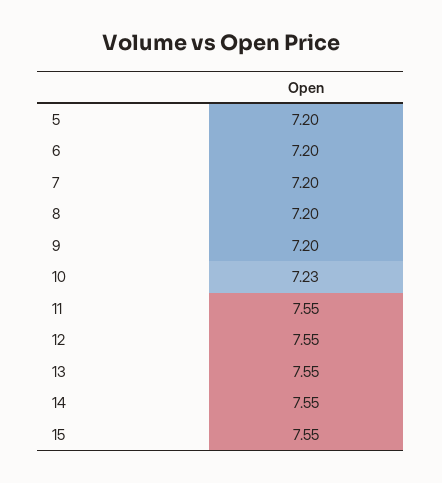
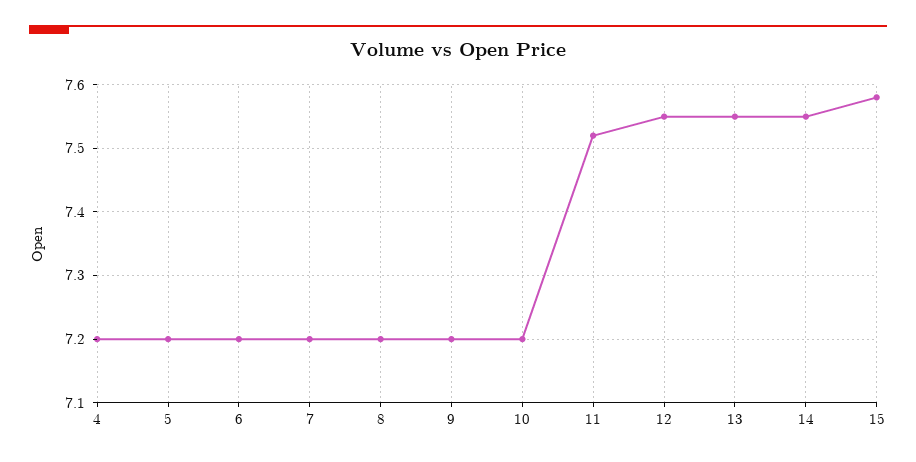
  {
    "5": 7.2,
    "6": 7.2,
    "7": 7.2,
    "8": 7.2,
    "9": 7.2,
-   "10": 7.23,
+   "10": 7.2,
-   "11": 7.55,
+   "11": 7.52,
    "12": 7.55,
    "13": 7.55,
    "14": 7.55,
-   "15": 7.55
+   "15": 7.58,
+   "4": 7.2
  }

